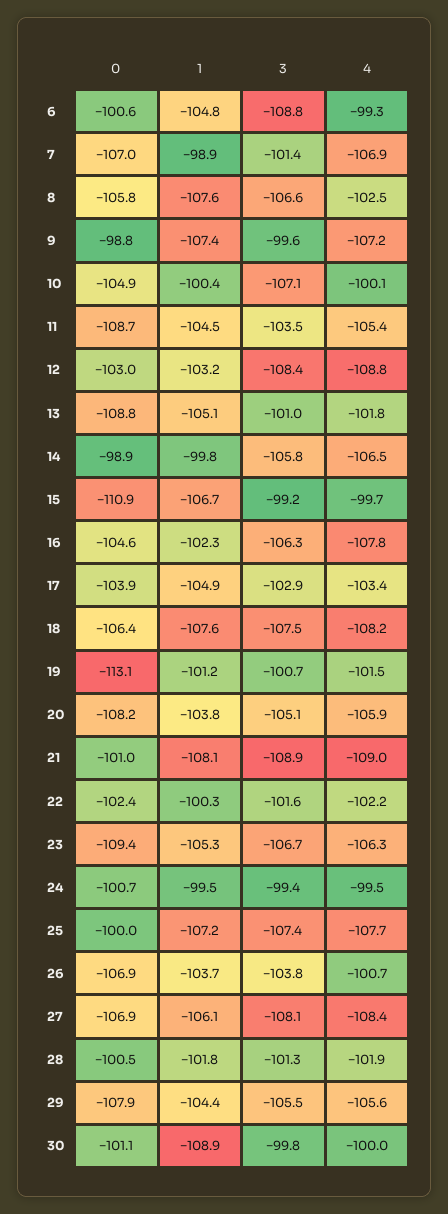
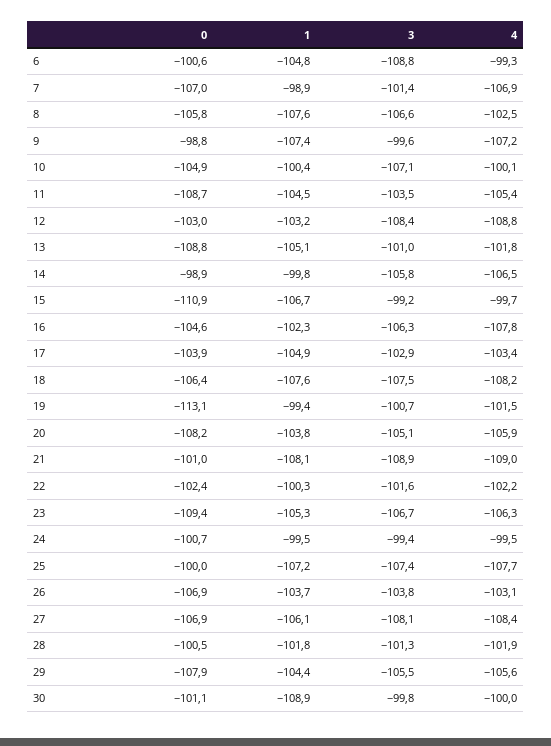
  {
    "0": {
      "6": -100.6,
      "7": -107,
      "8": -105.8,
      "9": -98.8,
      "10": -104.9,
      "11": -108.7,
      "12": -103,
      "13": -108.8,
      "14": -98.9,
      "15": -110.9,
      "16": -104.6,
      "17": -103.9,
      "18": -106.4,
      "19": -113.1,
      "20": -108.2,
      "21": -101,
      "22": -102.4,
      "23": -109.4,
      "24": -100.7,
      "25": -100,
      "26": -106.9,
      "27": -106.9,
      "28": -100.5,
      "29": -107.9,
      "30": -101.1
    },
    "1": {
      "6": -104.8,
      "7": -98.9,
      "8": -107.6,
      "9": -107.4,
      "10": -100.4,
      "11": -104.5,
      "12": -103.2,
      "13": -105.1,
      "14": -99.8,
      "15": -106.7,
      "16": -102.3,
      "17": -104.9,
      "18": -107.6,
-     "19": -101.2,
+     "19": -99.4,
      "20": -103.8,
      "21": -108.1,
      "22": -100.3,
      "23": -105.3,
      "24": -99.5,
      "25": -107.2,
      "26": -103.7,
      "27": -106.1,
      "28": -101.8,
      "29": -104.4,
      "30": -108.9
    },
    "3": {
      "6": -108.8,
      "7": -101.4,
      "8": -106.6,
      "9": -99.6,
      "10": -107.1,
      "11": -103.5,
      "12": -108.4,
      "13": -101,
      "14": -105.8,
      "15": -99.2,
      "16": -106.3,
      "17": -102.9,
      "18": -107.5,
      "19": -100.7,
      "20": -105.1,
      "21": -108.9,
      "22": -101.6,
      "23": -106.7,
      "24": -99.4,
      "25": -107.4,
      "26": -103.8,
      "27": -108.1,
      "28": -101.3,
      "29": -105.5,
      "30": -99.8
    },
    "4": {
      "6": -99.3,
      "7": -106.9,
      "8": -102.5,
      "9": -107.2,
      "10": -100.1,
      "11": -105.4,
      "12": -108.8,
      "13": -101.8,
      "14": -106.5,
      "15": -99.7,
      "16": -107.8,
      "17": -103.4,
      "18": -108.2,
      "19": -101.5,
      "20": -105.9,
      "21": -109,
      "22": -102.2,
      "23": -106.3,
      "24": -99.5,
      "25": -107.7,
-     "26": -100.7,
+     "26": -103.1,
      "27": -108.4,
      "28": -101.9,
      "29": -105.6,
      "30": -100
    }
  }

